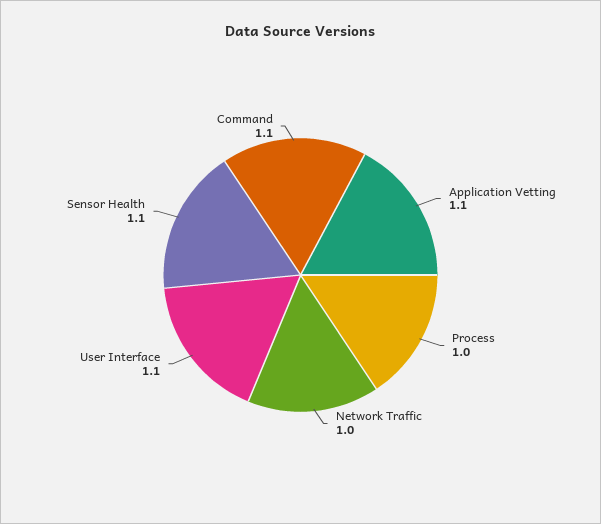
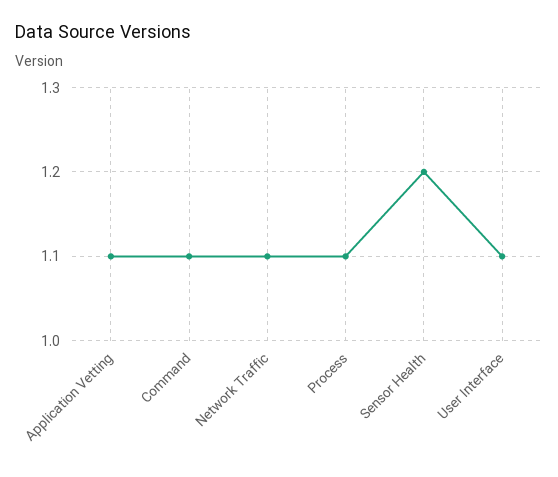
  {
    "Application Vetting": 1.1,
-   "Process": 1,
+   "Process": 1.1,
-   "Network Traffic": 1,
+   "Network Traffic": 1.1,
    "User Interface": 1.1,
-   "Sensor Health": 1.1,
+   "Sensor Health": 1.2,
    "Command": 1.1
  }

